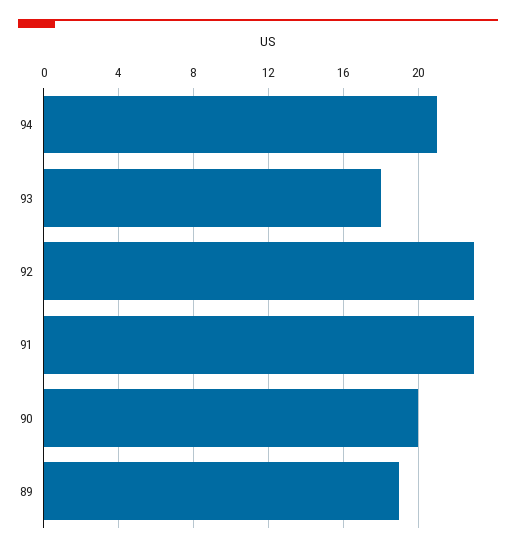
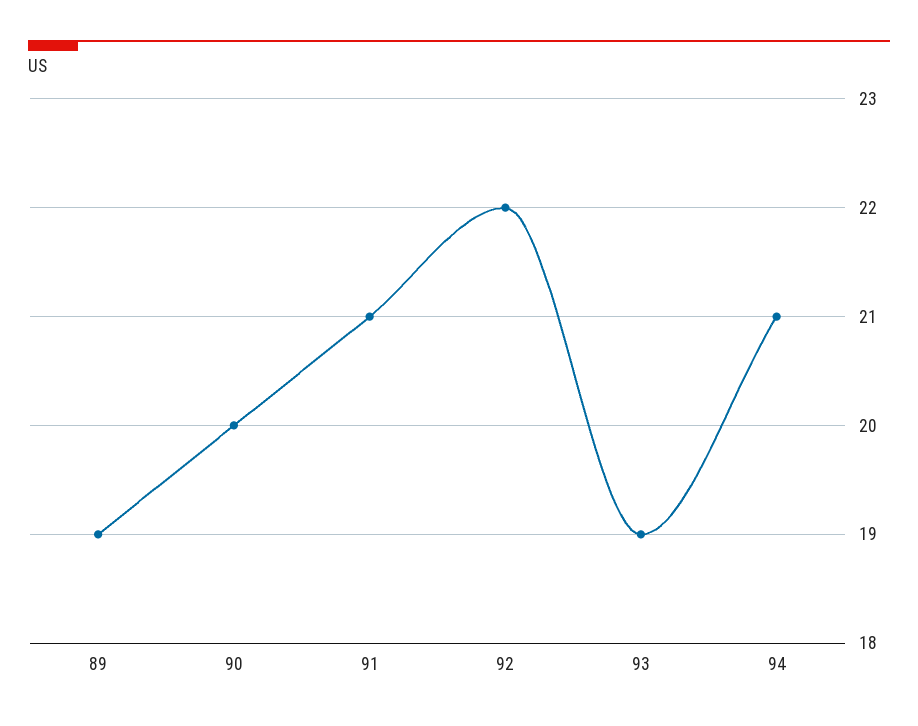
  {
    "94": 21,
-   "93": 18,
+   "93": 19,
-   "92": 23,
+   "92": 22,
-   "91": 23,
+   "91": 21,
    "90": 20,
    "89": 19
  }

